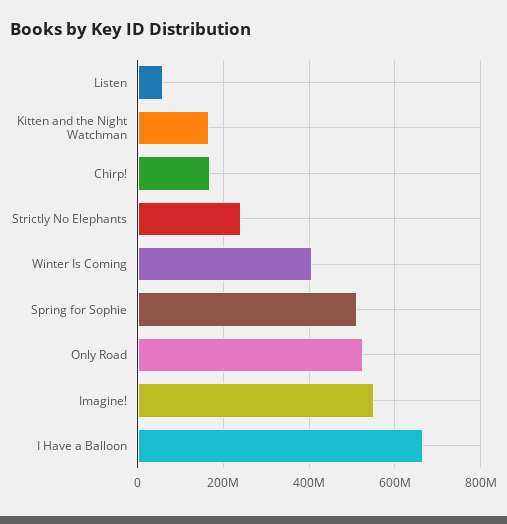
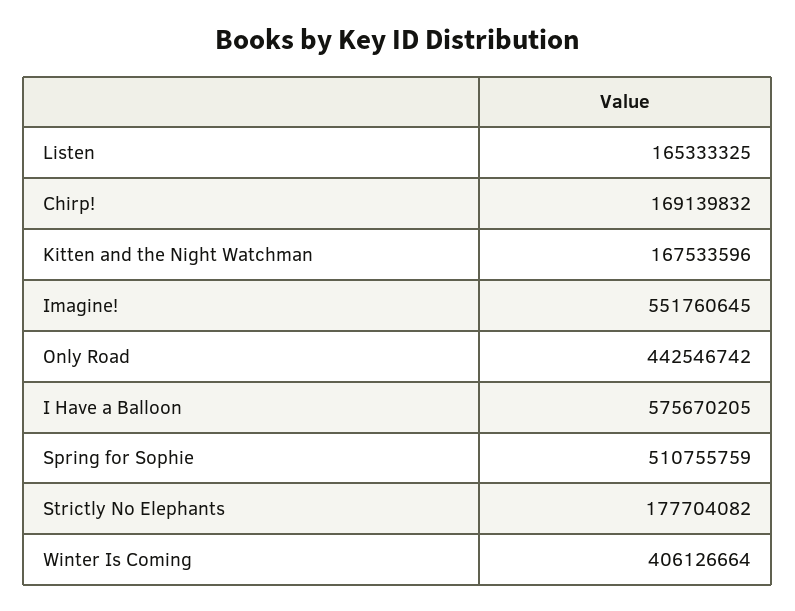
  {
-   "Listen": 60000000,
+   "Listen": 165333325,
    "Kitten and the Night Watchman": 167533596,
    "Chirp!": 169139832,
-   "Strictly No Elephants": 240000000,
+   "Strictly No Elephants": 177704082,
    "Winter Is Coming": 406126664,
    "Spring for Sophie": 510755759,
-   "Only Road": 520000000,
+   "Only Road": 442546742,
    "Imagine!": 551760645,
-   "I Have a Balloon": 660000000
+   "I Have a Balloon": 575670205
  }

